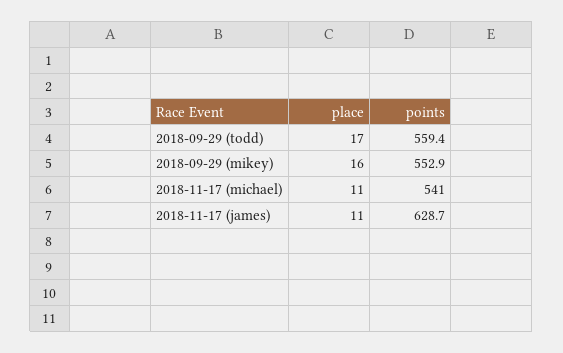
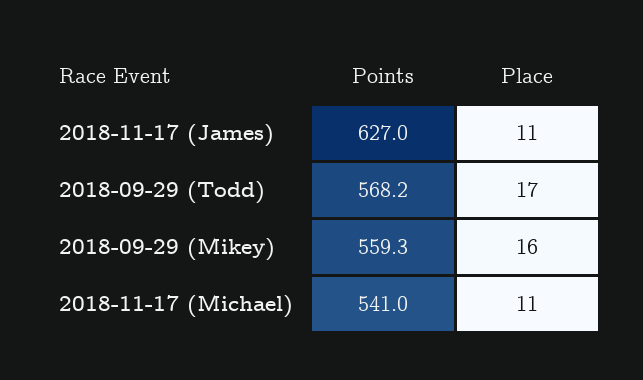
  {
    "place": {
      "2018-09-29 (todd)": 17,
      "2018-09-29 (mikey)": 16,
      "2018-11-17 (michael)": 11,
      "2018-11-17 (james)": 11
    },
    "points": {
-     "2018-09-29 (todd)": 559.4,
+     "2018-09-29 (todd)": 568.2,
-     "2018-09-29 (mikey)": 552.9,
+     "2018-09-29 (mikey)": 559.3,
      "2018-11-17 (michael)": 541,
-     "2018-11-17 (james)": 628.7
+     "2018-11-17 (james)": 627
    }
  }

